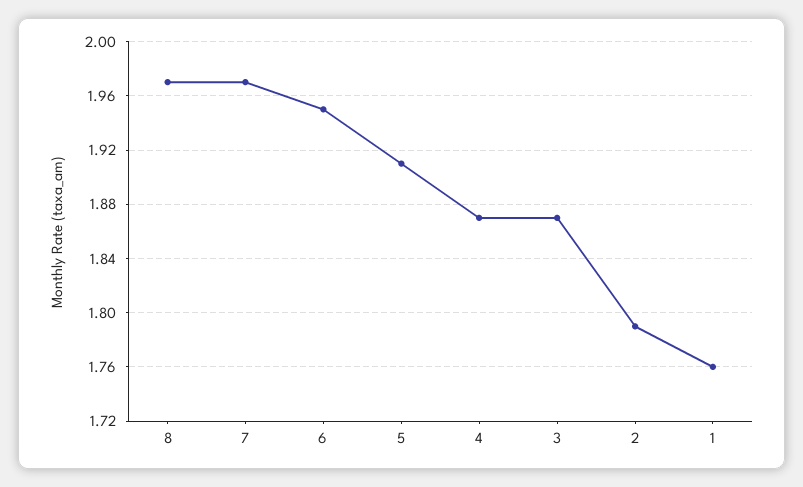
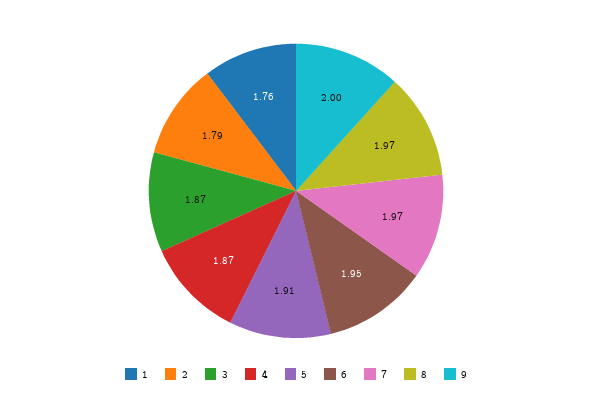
  {
    "8": 1.97,
    "7": 1.97,
    "6": 1.95,
    "5": 1.91,
    "4": 1.87,
    "3": 1.87,
    "2": 1.79,
-   "1": 1.76
+   "1": 1.76,
+   "9": 2
  }

